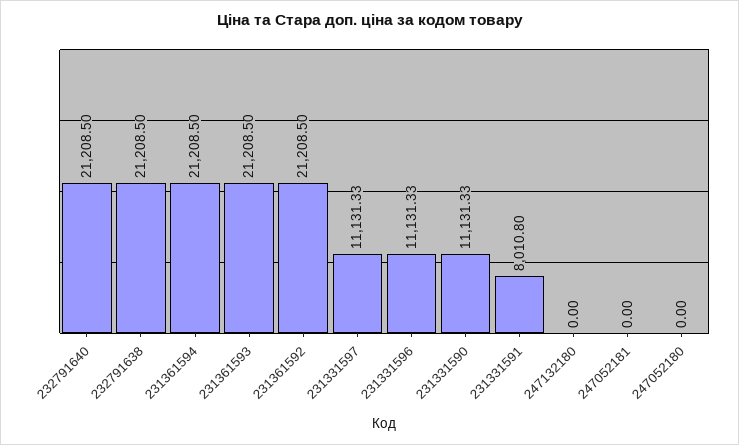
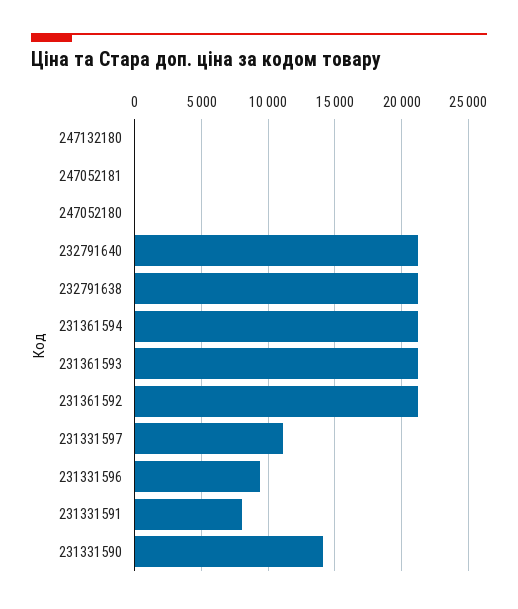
  {
    "232791640": 21208.5,
    "232791638": 21208.5,
    "231361594": 21208.5,
    "231361593": 21208.5,
    "231361592": 21208.5,
    "231331597": 11131.33,
-   "231331596": 11131.33,
+   "231331596": 9500,
-   "231331590": 11131.33,
+   "231331590": 14000,
    "231331591": 8010.8,
    "247132180": 0,
    "247052181": 0,
    "247052180": 0
  }

